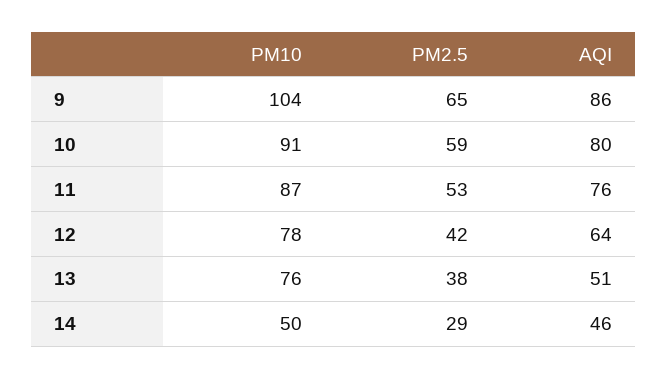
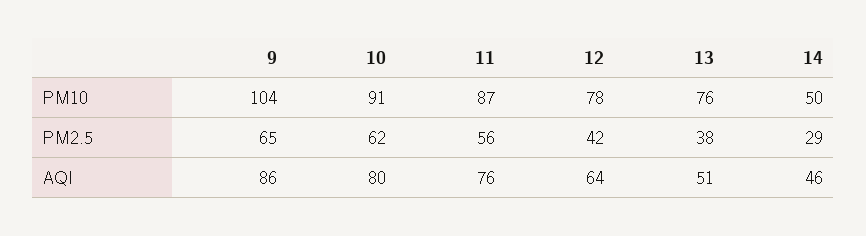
  {
    "PM10": {
      "9": 104,
      "10": 91,
      "11": 87,
      "12": 78,
      "13": 76,
      "14": 50
    },
    "PM2.5": {
      "9": 65,
-     "10": 59,
+     "10": 62,
-     "11": 53,
+     "11": 56,
      "12": 42,
      "13": 38,
      "14": 29
    },
    "AQI": {
      "9": 86,
      "10": 80,
      "11": 76,
      "12": 64,
      "13": 51,
      "14": 46
    }
  }

